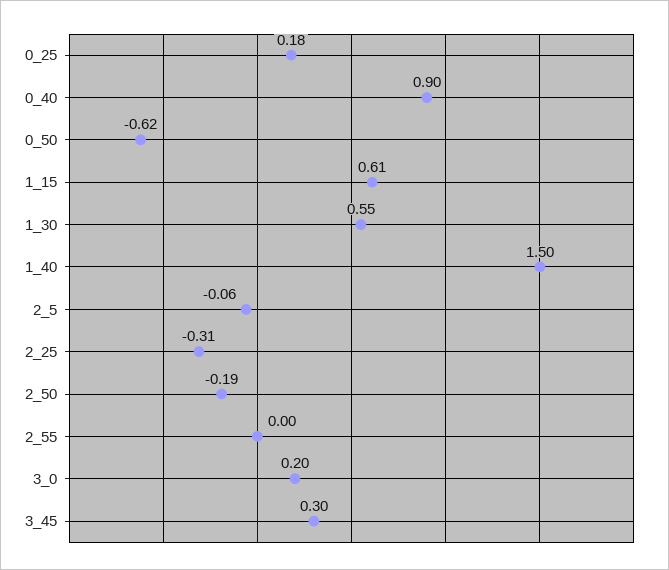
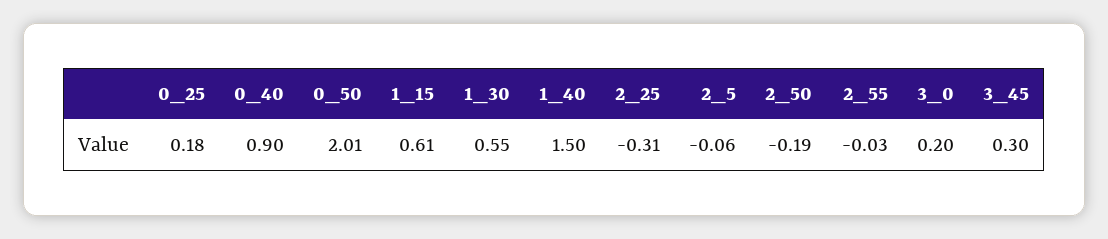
  {
    "0_25": 0.18,
    "0_40": 0.9,
-   "0_50": -0.62,
+   "0_50": 2.01,
    "1_15": 0.61,
    "1_30": 0.55,
    "1_40": 1.5,
    "2_5": -0.06,
    "2_25": -0.31,
    "2_50": -0.19,
-   "2_55": 0,
+   "2_55": -0.03,
    "3_0": 0.2,
    "3_45": 0.3
  }

